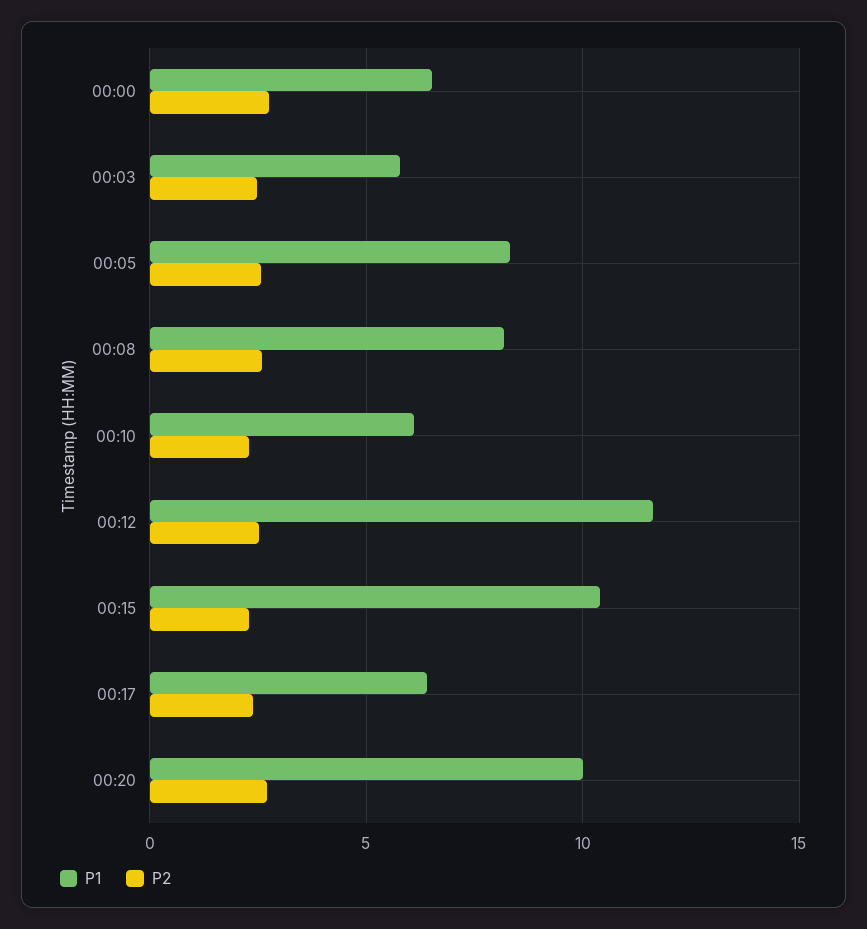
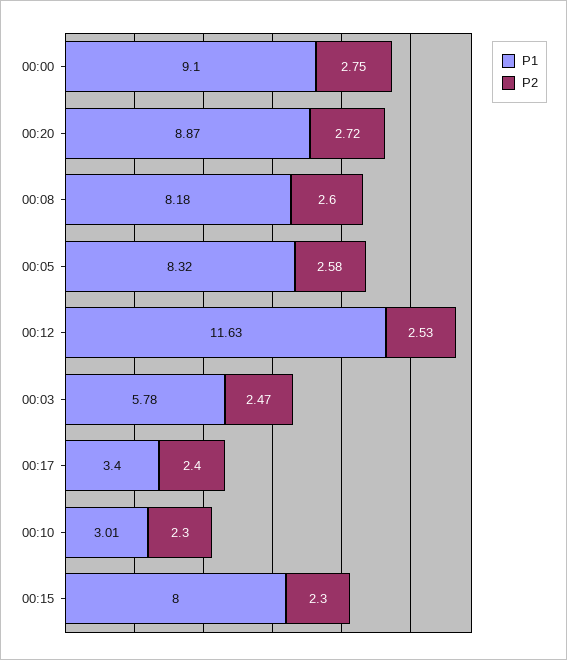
  {
    "P1": {
-     "00:00": 6.5,
+     "00:00": 9.1,
      "00:03": 5.78,
      "00:05": 8.32,
      "00:08": 8.18,
-     "00:10": 6,
+     "00:10": 3.01,
      "00:12": 11.63,
-     "00:15": 10.5,
+     "00:15": 8,
-     "00:17": 6.5,
+     "00:17": 3.4,
-     "00:20": 10
+     "00:20": 8.87
    },
    "P2": {
      "00:00": 2.75,
      "00:03": 2.47,
      "00:05": 2.58,
      "00:08": 2.6,
      "00:10": 2.3,
      "00:12": 2.53,
      "00:15": 2.3,
      "00:17": 2.4,
      "00:20": 2.72
    }
  }

